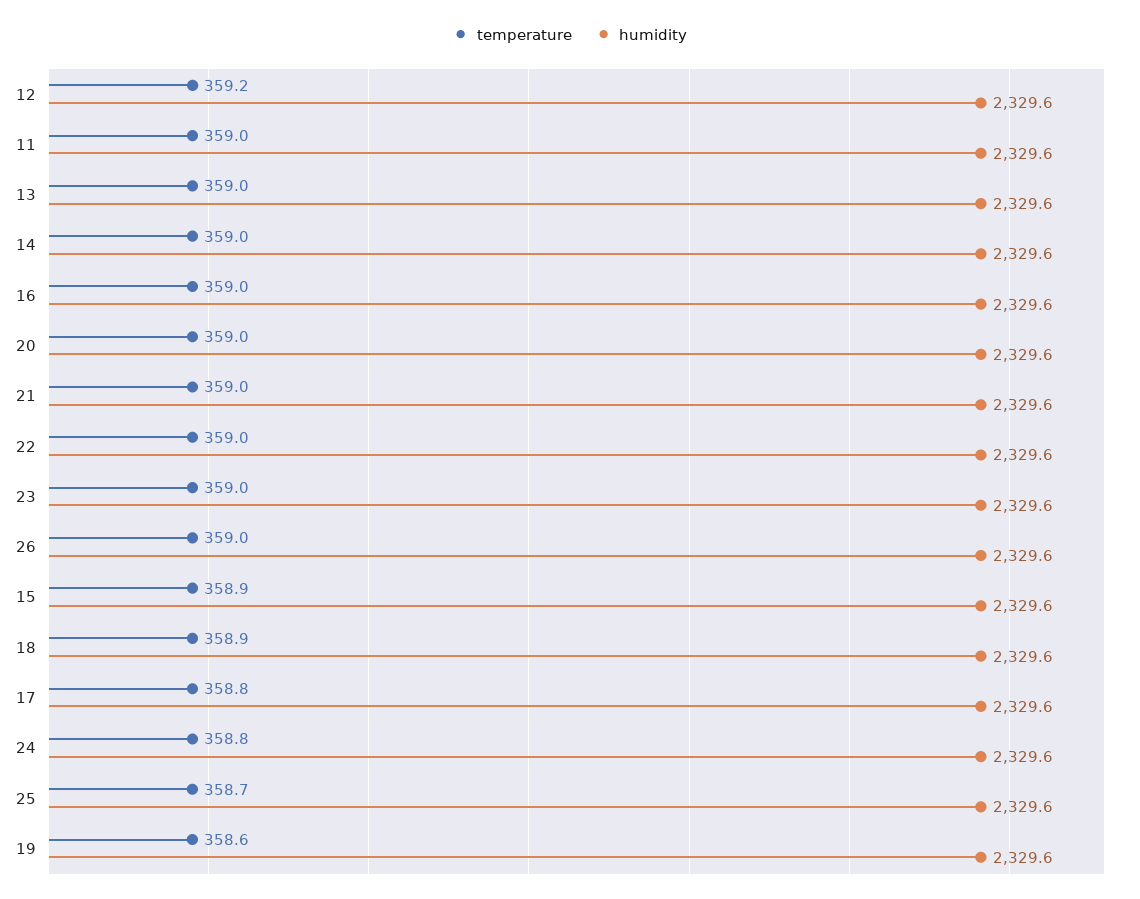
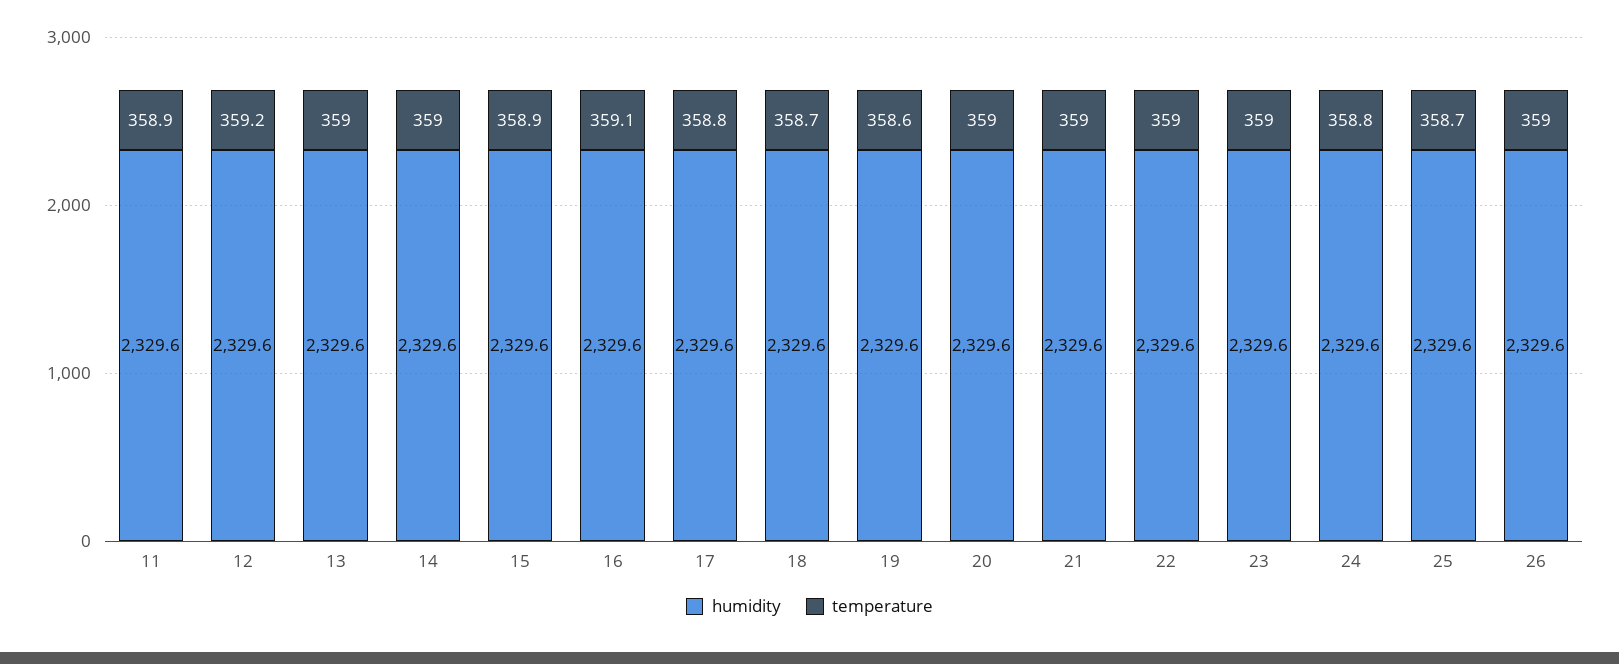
  {
    "temperature": {
      "12": 359.2,
-     "11": 359,
+     "11": 358.9,
      "13": 359,
      "14": 359,
-     "16": 359,
+     "16": 359.1,
      "20": 359,
      "21": 359,
      "22": 359,
      "23": 359,
      "26": 359,
      "15": 358.9,
-     "18": 358.9,
+     "18": 358.7,
      "17": 358.8,
      "24": 358.8,
      "25": 358.7,
      "19": 358.6
    },
    "humidity": {
      "12": 2329.6,
      "11": 2329.6,
      "13": 2329.6,
      "14": 2329.6,
      "16": 2329.6,
      "20": 2329.6,
      "21": 2329.6,
      "22": 2329.6,
      "23": 2329.6,
      "26": 2329.6,
      "15": 2329.6,
      "18": 2329.6,
      "17": 2329.6,
      "24": 2329.6,
      "25": 2329.6,
      "19": 2329.6
    }
  }

